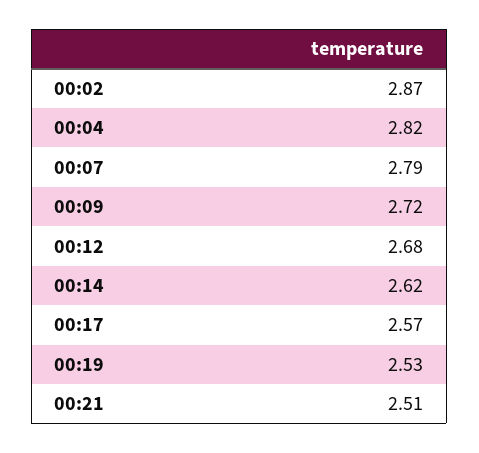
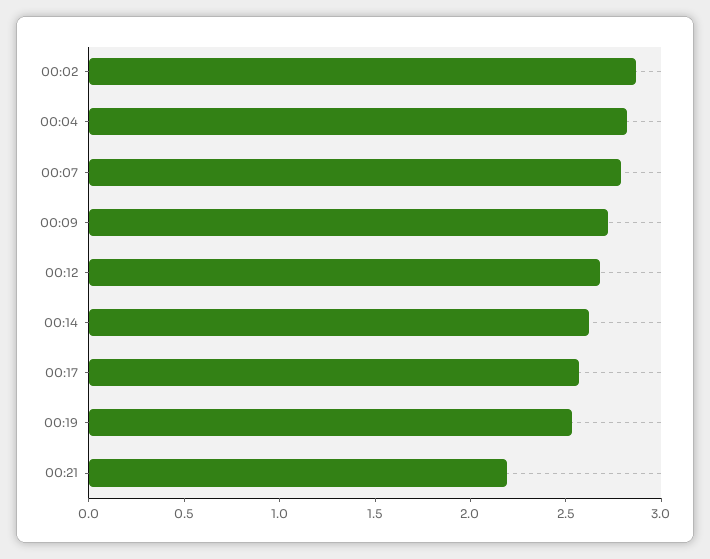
  {
    "00:02": 2.87,
    "00:04": 2.82,
    "00:07": 2.79,
    "00:09": 2.72,
    "00:12": 2.68,
    "00:14": 2.62,
    "00:17": 2.57,
    "00:19": 2.53,
-   "00:21": 2.51
+   "00:21": 2.2
  }

